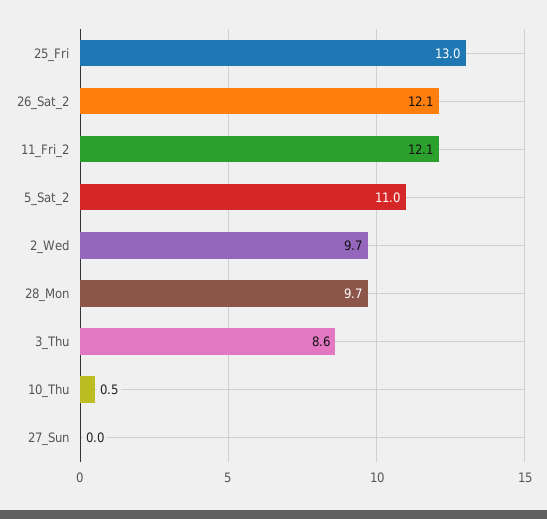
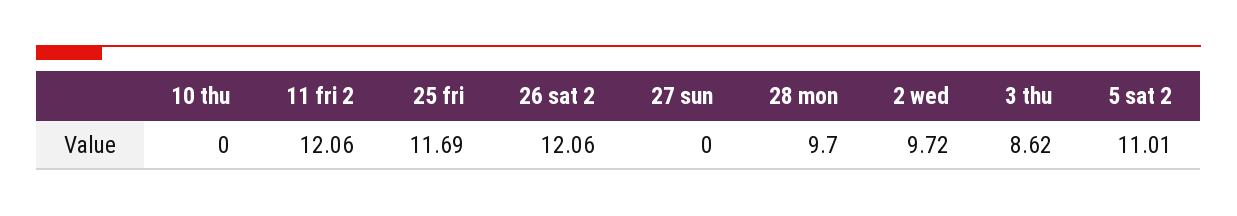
  {
-   "25_Fri": 13,
+   "25_Fri": 11.69,
    "26_Sat_2": 12.06,
    "11_Fri_2": 12.06,
    "5_Sat_2": 11.01,
    "2_Wed": 9.72,
    "28_Mon": 9.7,
    "3_Thu": 8.62,
-   "10_Thu": 0.5,
+   "10_Thu": 0,
    "27_Sun": 0
  }

